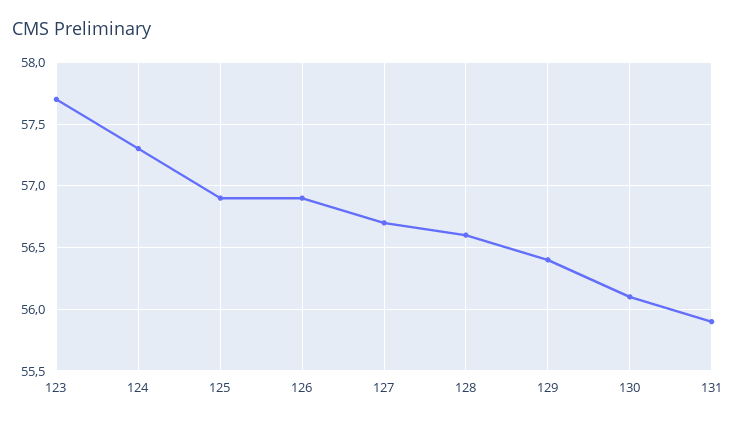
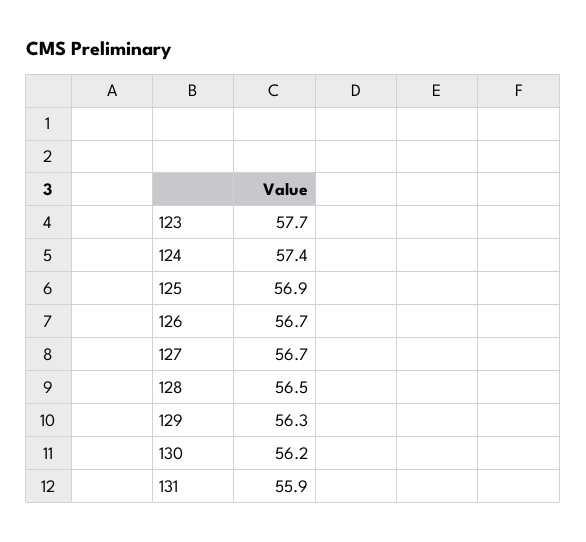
  {
    "123": 57.7,
-   "124": 57.3,
+   "124": 57.4,
    "125": 56.9,
-   "126": 56.9,
+   "126": 56.7,
    "127": 56.7,
-   "128": 56.6,
+   "128": 56.5,
-   "129": 56.4,
+   "129": 56.3,
-   "130": 56.1,
+   "130": 56.2,
    "131": 55.9
  }

